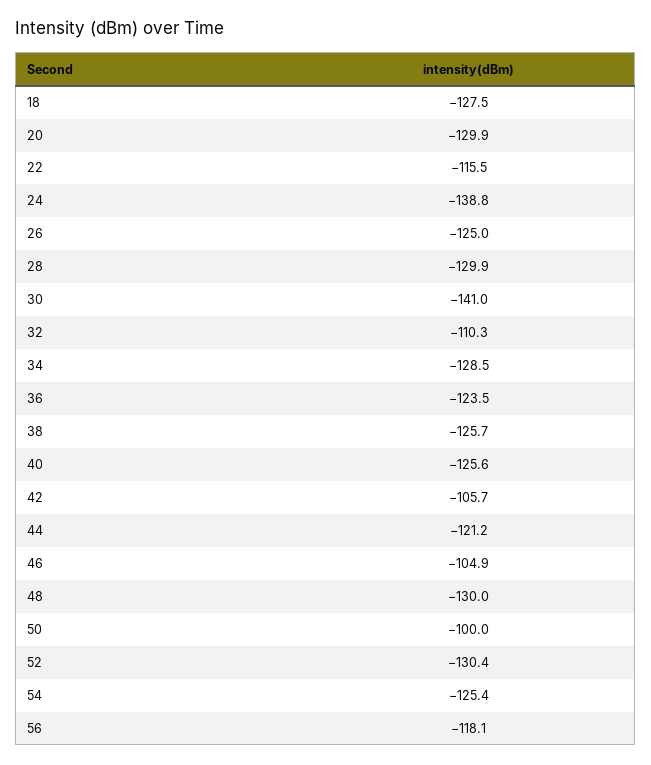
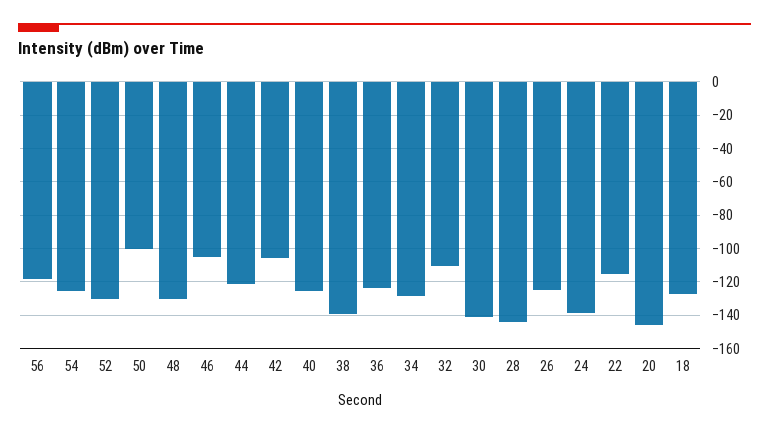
  {
    "18": -127.5,
-   "20": -129.9,
+   "20": -145,
    "22": -115.5,
    "24": -138.8,
    "26": -125,
-   "28": -129.9,
+   "28": -145,
    "30": -141,
    "32": -110.3,
    "34": -128.5,
    "36": -123.5,
-   "38": -125.7,
+   "38": -140,
    "40": -125.6,
    "42": -105.7,
    "44": -121.2,
    "46": -104.9,
    "48": -130,
    "50": -100,
    "52": -130.4,
    "54": -125.4,
    "56": -118.1
  }

